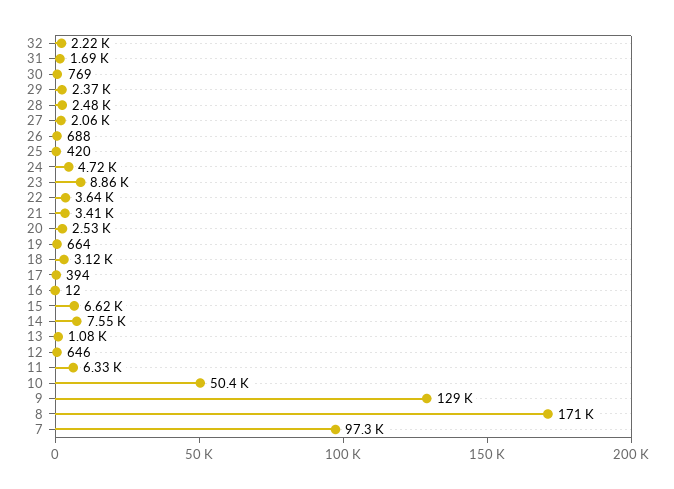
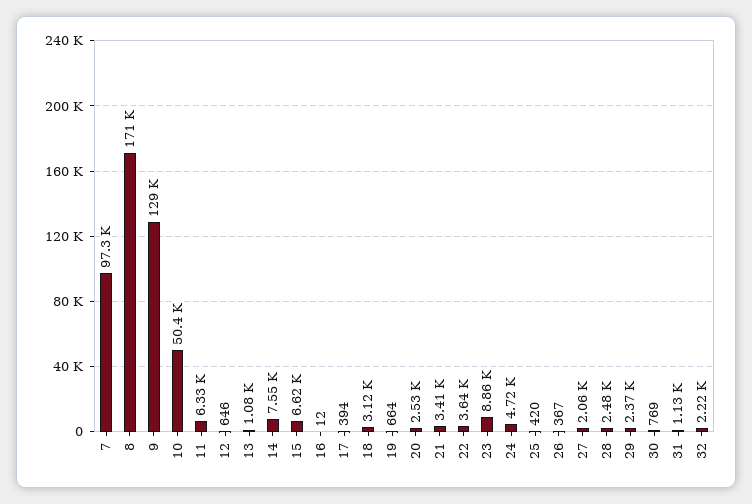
  {
    "32": 2220,
-   "31": 1690,
+   "31": 1130,
    "30": 769,
    "29": 2370,
    "28": 2480,
    "27": 2060,
-   "26": 688,
+   "26": 367,
    "25": 420,
    "24": 4720,
    "23": 8860,
    "22": 3640,
    "21": 3410,
    "20": 2530,
    "19": 664,
    "18": 3120,
    "17": 394,
    "16": 12,
    "15": 6620,
    "14": 7550,
    "13": 1080,
    "12": 646,
    "11": 6330,
    "10": 50400,
    "9": 129000,
    "8": 171000,
    "7": 97300
  }

